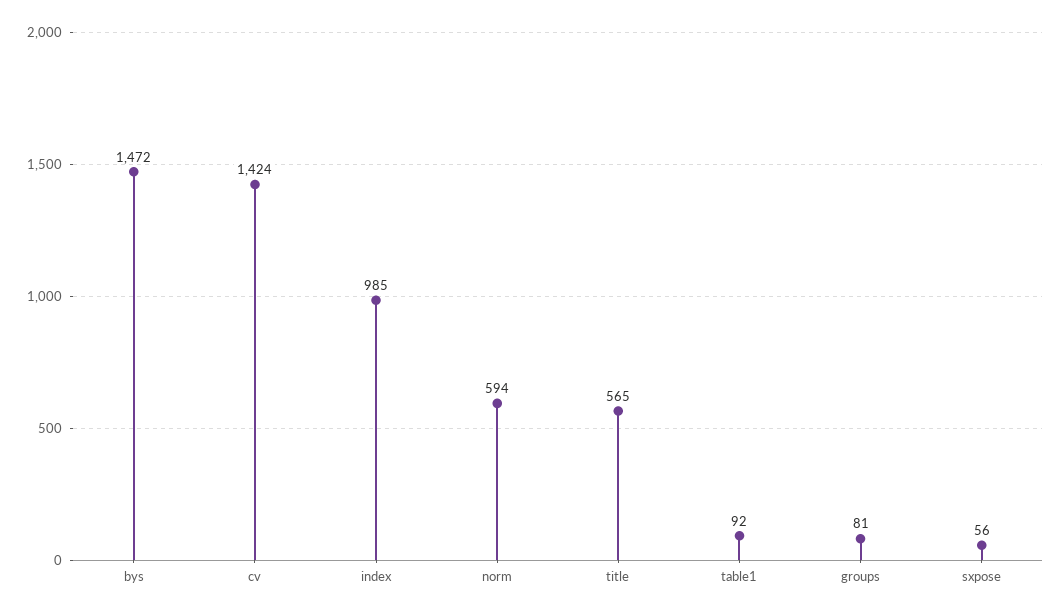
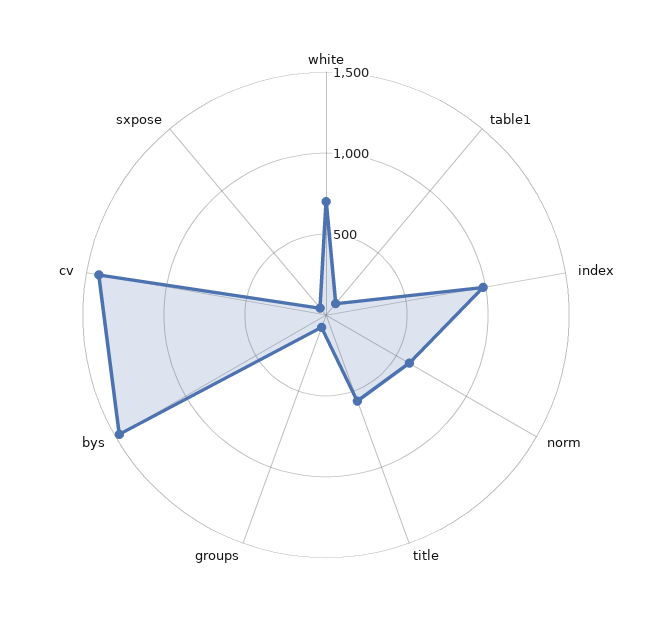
  {
    "bys": 1472,
    "cv": 1424,
    "index": 985,
    "norm": 594,
    "title": 565,
    "table1": 92,
    "groups": 81,
-   "sxpose": 56
+   "sxpose": 56,
+   "white": 700
  }

